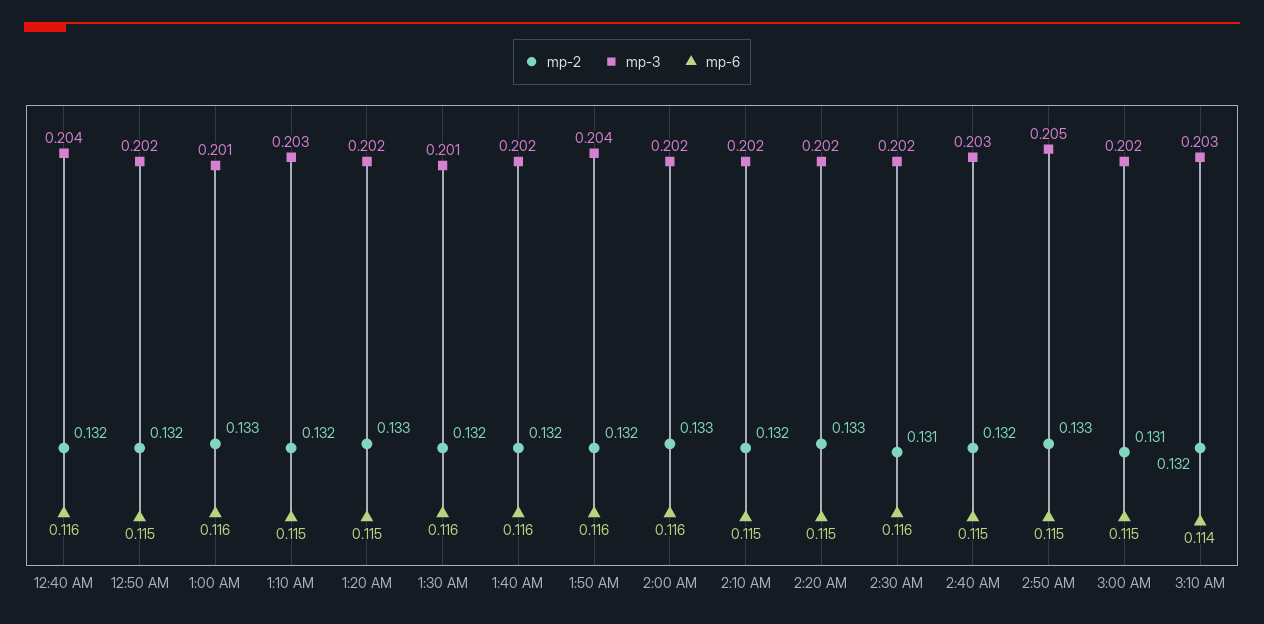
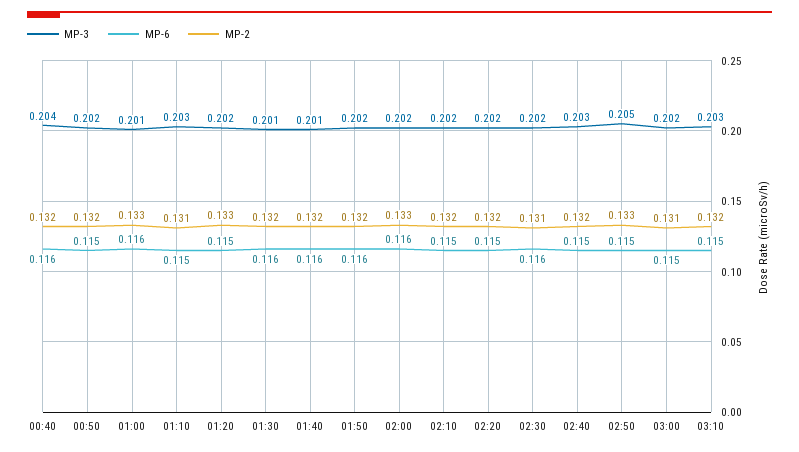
  {
    "mp-2": {
      "12:40 AM": 0.132,
      "12:50 AM": 0.132,
      "1:00 AM": 0.133,
-     "1:10 AM": 0.132,
+     "1:10 AM": 0.131,
      "1:20 AM": 0.133,
      "1:30 AM": 0.132,
      "1:40 AM": 0.132,
      "1:50 AM": 0.132,
      "2:00 AM": 0.133,
      "2:10 AM": 0.132,
-     "2:20 AM": 0.133,
+     "2:20 AM": 0.132,
      "2:30 AM": 0.131,
      "2:40 AM": 0.132,
      "2:50 AM": 0.133,
      "3:00 AM": 0.131,
      "3:10 AM": 0.132
    },
    "mp-3": {
      "12:40 AM": 0.204,
      "12:50 AM": 0.202,
      "1:00 AM": 0.201,
      "1:10 AM": 0.203,
      "1:20 AM": 0.202,
      "1:30 AM": 0.201,
-     "1:40 AM": 0.202,
+     "1:40 AM": 0.201,
-     "1:50 AM": 0.204,
+     "1:50 AM": 0.202,
      "2:00 AM": 0.202,
      "2:10 AM": 0.202,
      "2:20 AM": 0.202,
      "2:30 AM": 0.202,
      "2:40 AM": 0.203,
      "2:50 AM": 0.205,
      "3:00 AM": 0.202,
      "3:10 AM": 0.203
    },
    "mp-6": {
      "12:40 AM": 0.116,
      "12:50 AM": 0.115,
      "1:00 AM": 0.116,
      "1:10 AM": 0.115,
      "1:20 AM": 0.115,
      "1:30 AM": 0.116,
      "1:40 AM": 0.116,
      "1:50 AM": 0.116,
      "2:00 AM": 0.116,
      "2:10 AM": 0.115,
      "2:20 AM": 0.115,
      "2:30 AM": 0.116,
      "2:40 AM": 0.115,
      "2:50 AM": 0.115,
      "3:00 AM": 0.115,
-     "3:10 AM": 0.114
+     "3:10 AM": 0.115
    }
  }

